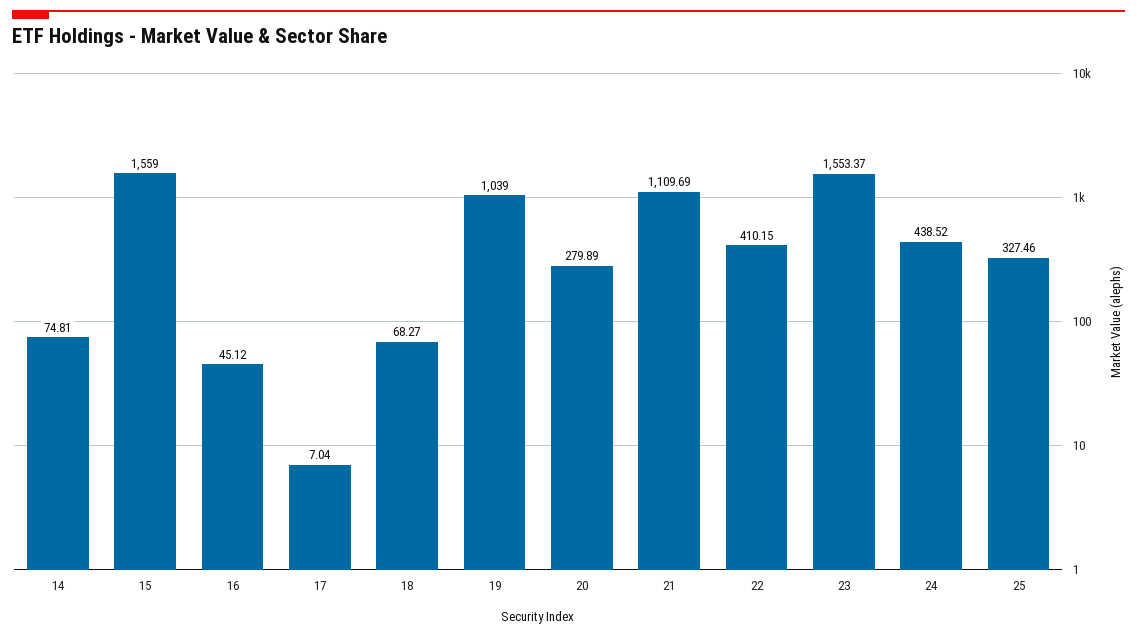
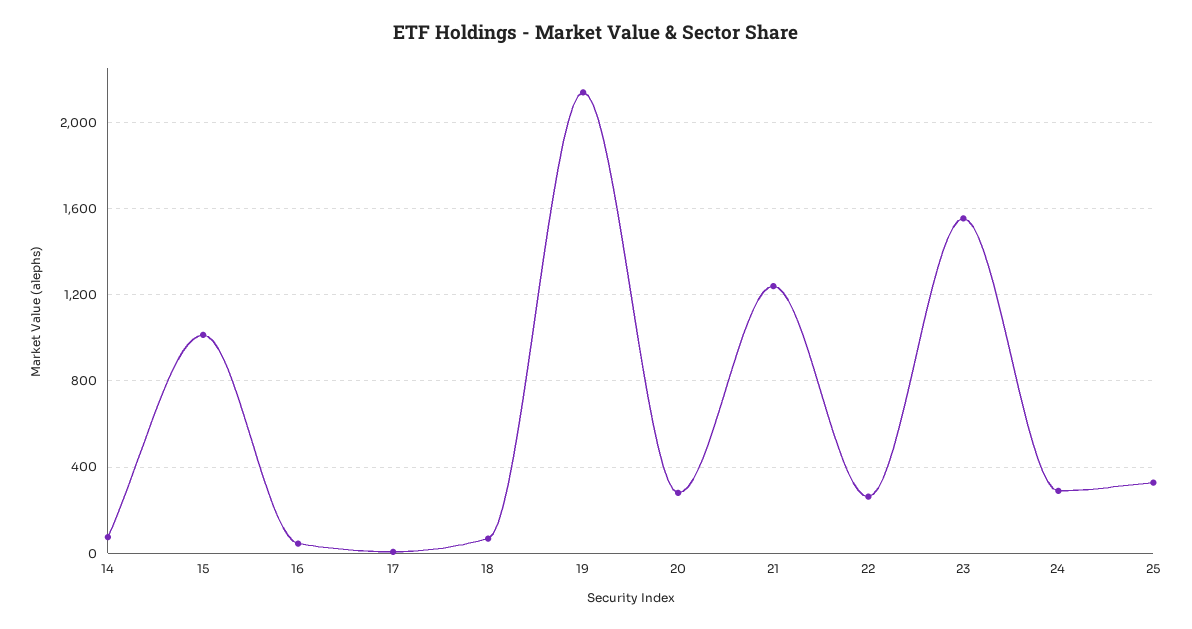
  {
    "14": 74.81,
-   "15": 1559,
+   "15": 1000,
    "16": 45.12,
    "17": 7.04,
    "18": 68.27,
-   "19": 1039,
+   "19": 2150,
    "20": 279.89,
-   "21": 1109.69,
+   "21": 1250,
-   "22": 410.15,
+   "22": 250,
    "23": 1553.37,
-   "24": 438.52,
+   "24": 300,
    "25": 327.46
  }

